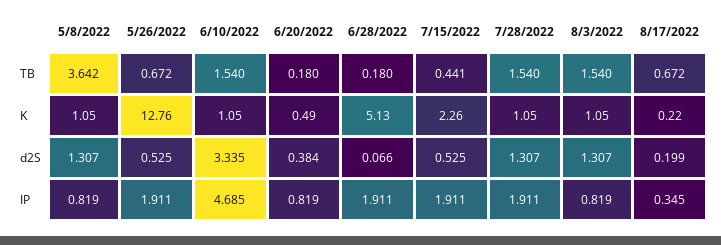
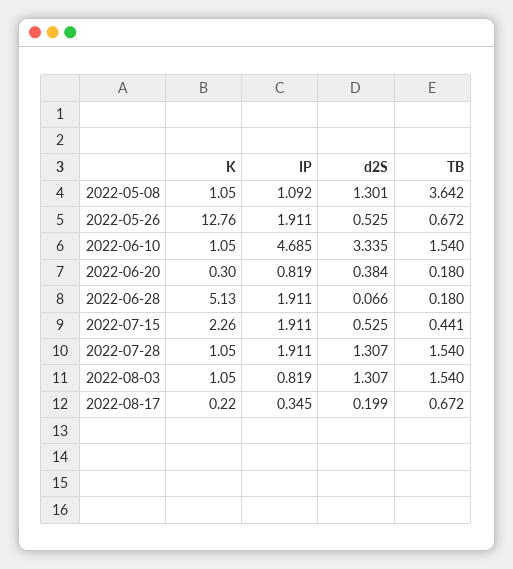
  {
    "5/8/2022": {
      "TB": 3.642,
      "K": 1.05,
-     "d2S": 1.307,
+     "d2S": 1.301,
-     "IP": 0.819
+     "IP": 1.092
    },
    "5/26/2022": {
      "TB": 0.672,
      "K": 12.76,
      "d2S": 0.525,
      "IP": 1.911
    },
    "6/10/2022": {
      "TB": 1.54,
      "K": 1.05,
      "d2S": 3.335,
      "IP": 4.685
    },
    "6/20/2022": {
      "TB": 0.18,
-     "K": 0.49,
+     "K": 0.3,
      "d2S": 0.384,
      "IP": 0.819
    },
    "6/28/2022": {
      "TB": 0.18,
      "K": 5.13,
      "d2S": 0.066,
      "IP": 1.911
    },
    "7/15/2022": {
      "TB": 0.441,
      "K": 2.26,
      "d2S": 0.525,
      "IP": 1.911
    },
    "7/28/2022": {
      "TB": 1.54,
      "K": 1.05,
      "d2S": 1.307,
      "IP": 1.911
    },
    "8/3/2022": {
      "TB": 1.54,
      "K": 1.05,
      "d2S": 1.307,
      "IP": 0.819
    },
    "8/17/2022": {
      "TB": 0.672,
      "K": 0.22,
      "d2S": 0.199,
      "IP": 0.345
    }
  }

